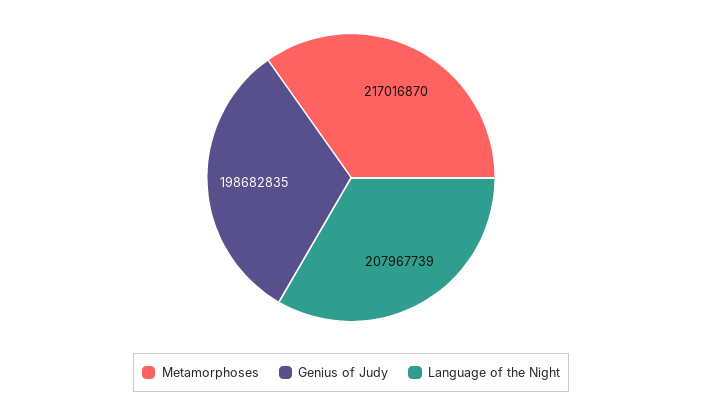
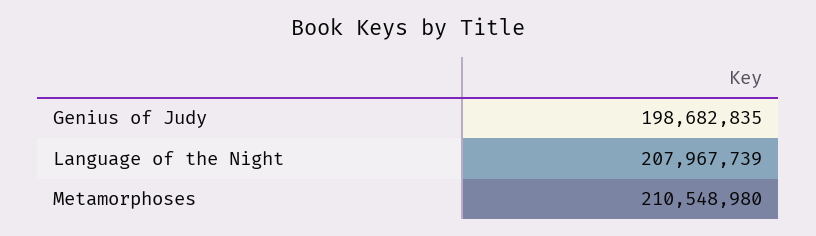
  {
-   "Metamorphoses": 217016870,
+   "Metamorphoses": 210548980,
    "Genius of Judy": 198682835,
    "Language of the Night": 207967739
  }

